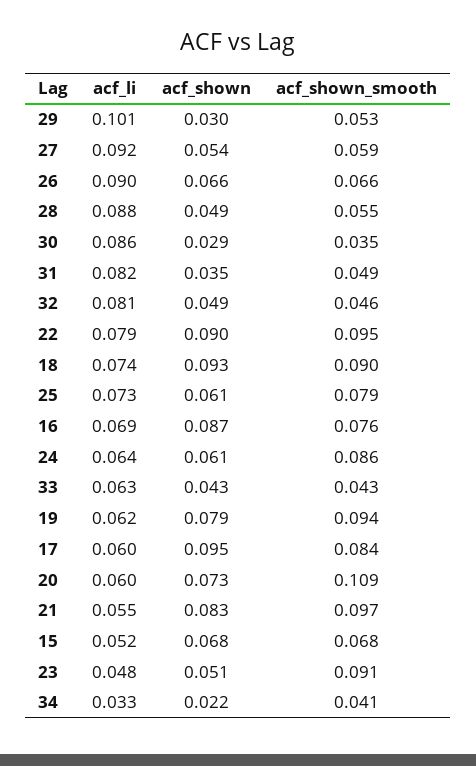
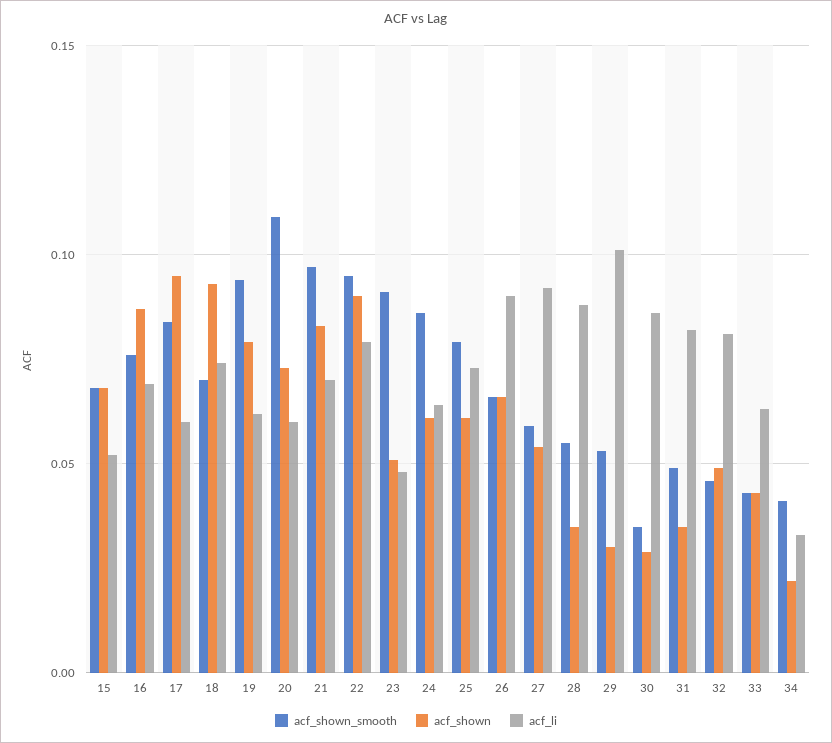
  {
    "acf_li": {
      "29": 0.101,
      "27": 0.092,
      "26": 0.09,
      "28": 0.088,
      "30": 0.086,
      "31": 0.082,
      "32": 0.081,
      "22": 0.079,
      "18": 0.074,
      "25": 0.073,
      "16": 0.069,
      "24": 0.064,
      "33": 0.063,
      "19": 0.062,
      "17": 0.06,
      "20": 0.06,
-     "21": 0.055,
+     "21": 0.07,
      "15": 0.052,
      "23": 0.048,
      "34": 0.033
    },
    "acf_shown": {
      "29": 0.03,
      "27": 0.054,
      "26": 0.066,
-     "28": 0.049,
+     "28": 0.035,
      "30": 0.029,
      "31": 0.035,
      "32": 0.049,
      "22": 0.09,
      "18": 0.093,
      "25": 0.061,
      "16": 0.087,
      "24": 0.061,
      "33": 0.043,
      "19": 0.079,
      "17": 0.095,
      "20": 0.073,
      "21": 0.083,
      "15": 0.068,
      "23": 0.051,
      "34": 0.022
    },
    "acf_shown_smooth": {
      "29": 0.053,
      "27": 0.059,
      "26": 0.066,
      "28": 0.055,
      "30": 0.035,
      "31": 0.049,
      "32": 0.046,
      "22": 0.095,
-     "18": 0.09,
+     "18": 0.07,
      "25": 0.079,
      "16": 0.076,
      "24": 0.086,
      "33": 0.043,
      "19": 0.094,
      "17": 0.084,
      "20": 0.109,
      "21": 0.097,
      "15": 0.068,
      "23": 0.091,
      "34": 0.041
    }
  }

